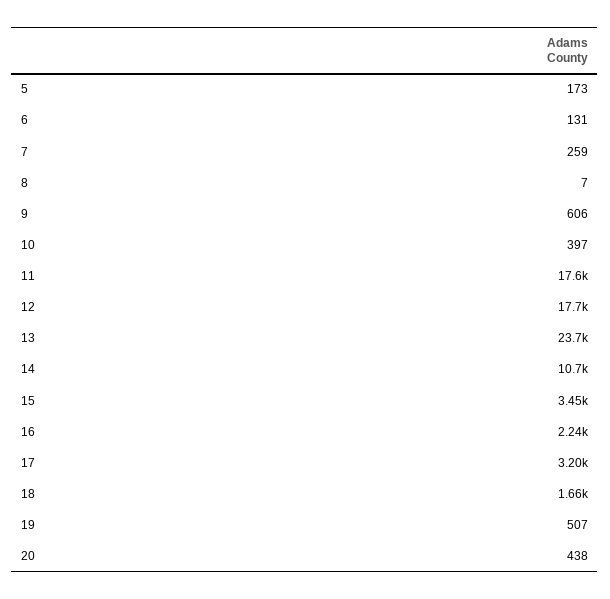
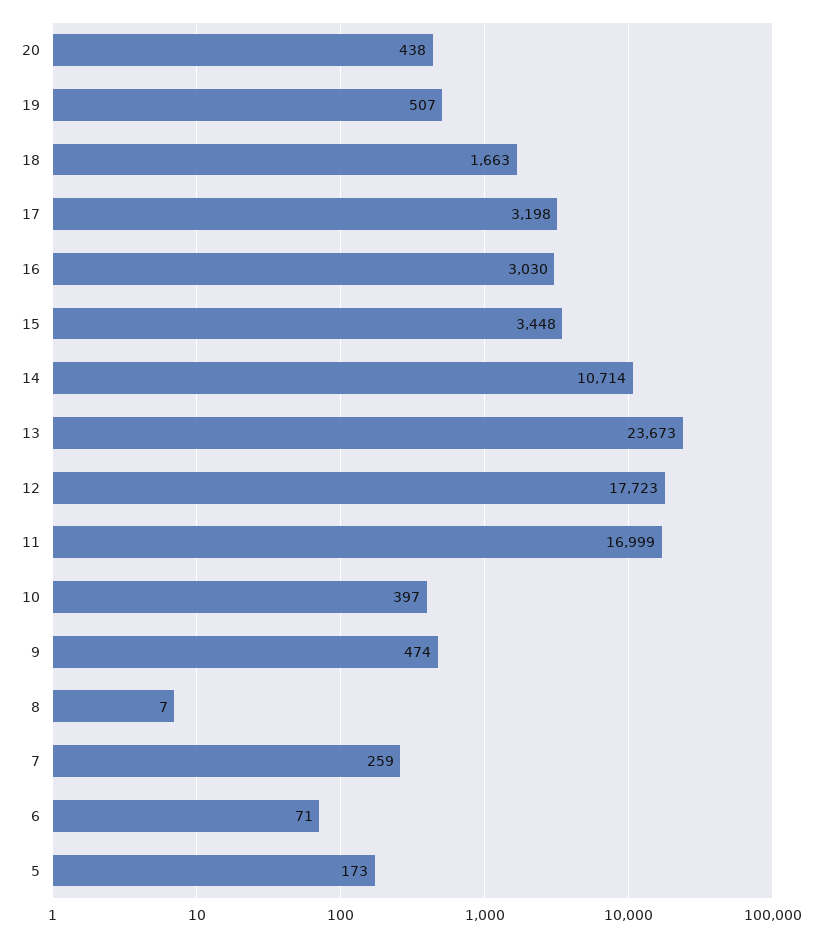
  {
    "5": 173,
-   "6": 131,
+   "6": 71,
    "7": 259,
    "8": 7,
-   "9": 606,
+   "9": 474,
    "10": 397,
-   "11": 17600,
+   "11": 16999,
    "12": 17723,
    "13": 23673,
    "14": 10714,
    "15": 3448,
-   "16": 2240,
+   "16": 3030,
    "17": 3198,
    "18": 1663,
    "19": 507,
    "20": 438
  }

